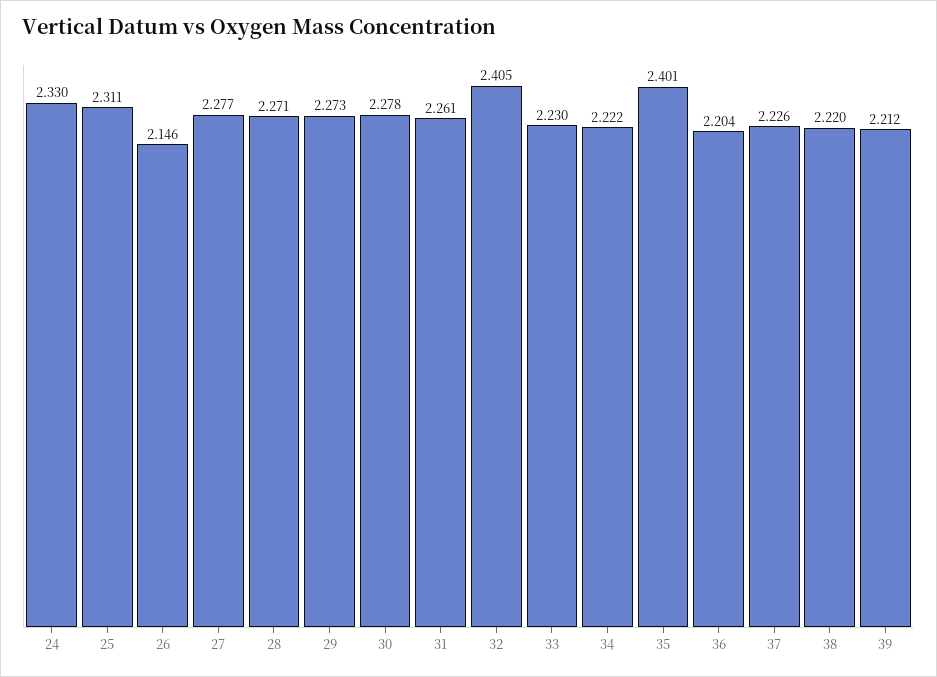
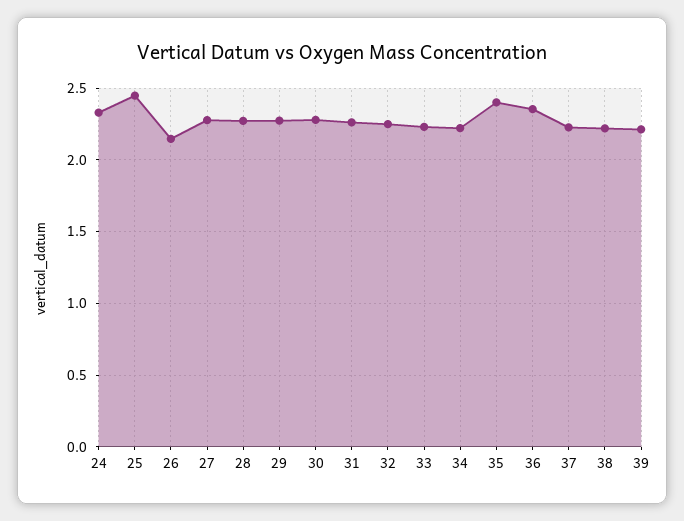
  {
    "24": 2.33,
-   "25": 2.311,
+   "25": 2.45,
    "26": 2.146,
    "27": 2.277,
    "28": 2.271,
    "29": 2.273,
    "30": 2.278,
    "31": 2.261,
-   "32": 2.405,
+   "32": 2.25,
    "33": 2.23,
    "34": 2.222,
    "35": 2.401,
-   "36": 2.204,
+   "36": 2.35,
    "37": 2.226,
    "38": 2.22,
    "39": 2.212
  }

